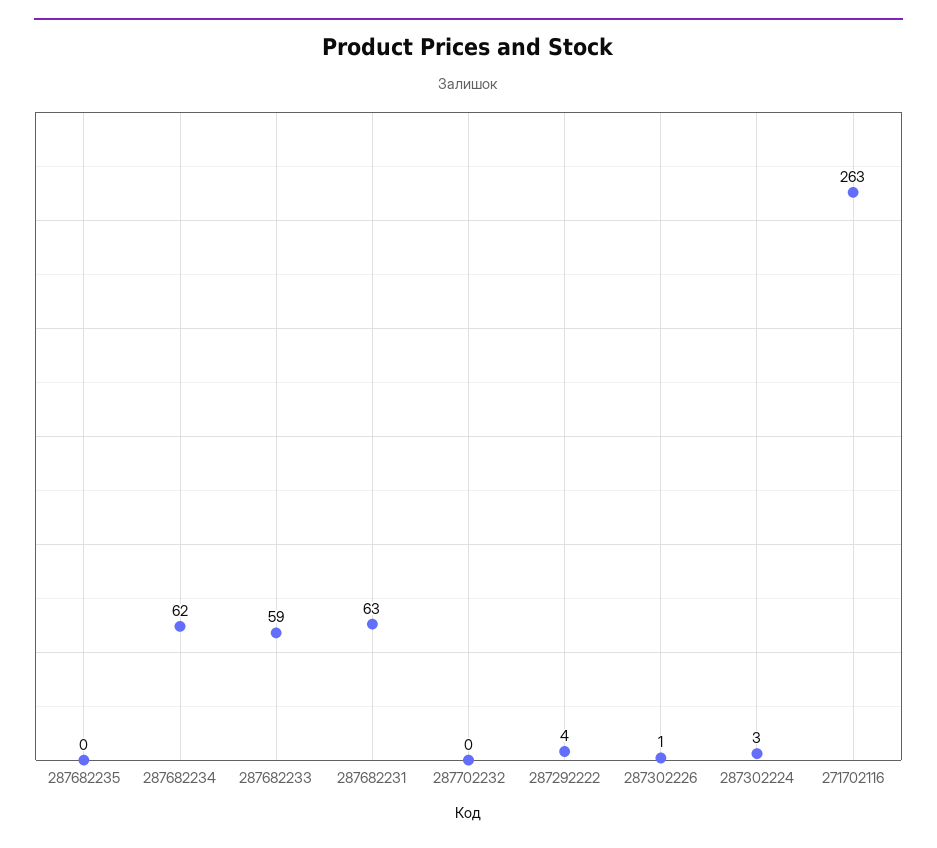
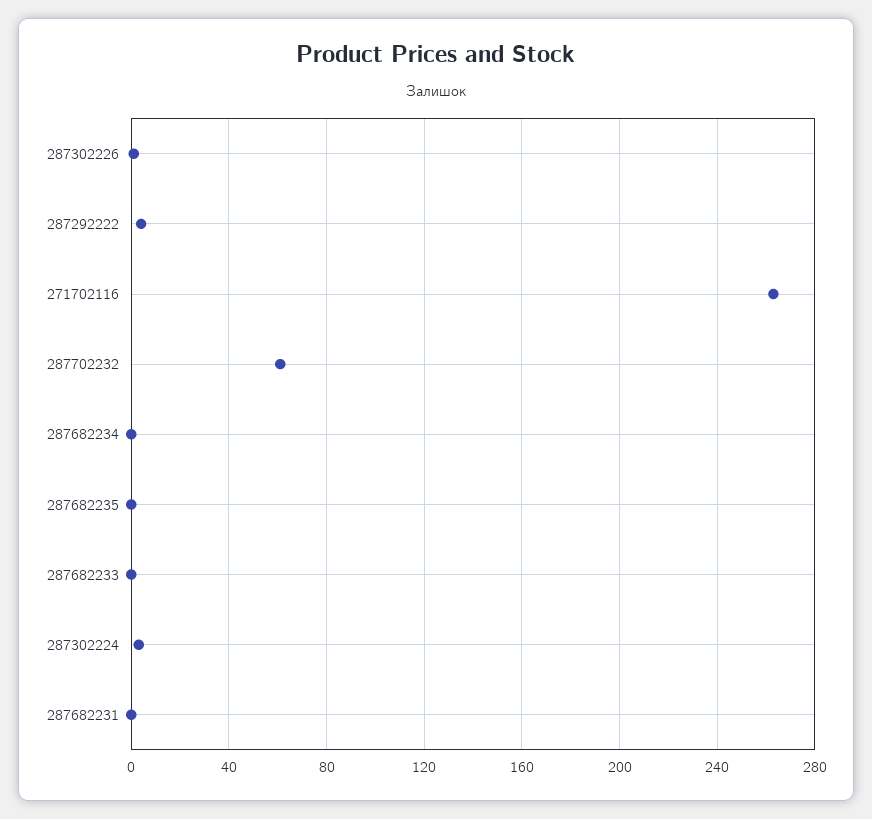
  {
    "287682235": 0,
-   "287682234": 62,
+   "287682234": 0,
-   "287682233": 59,
+   "287682233": 0,
-   "287682231": 63,
+   "287682231": 0,
-   "287702232": 0,
+   "287702232": 60,
    "287292222": 4,
    "287302226": 1,
    "287302224": 3,
    "271702116": 263
  }

